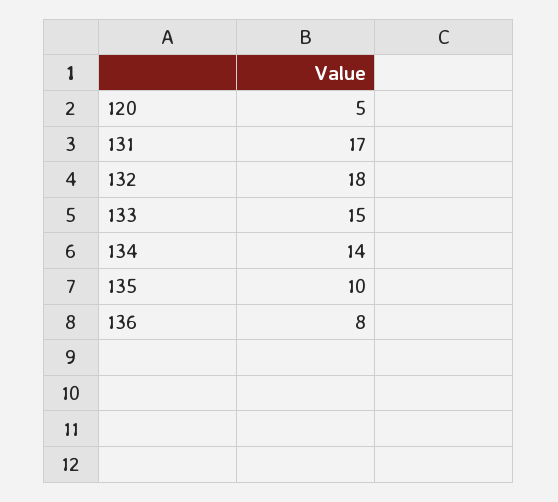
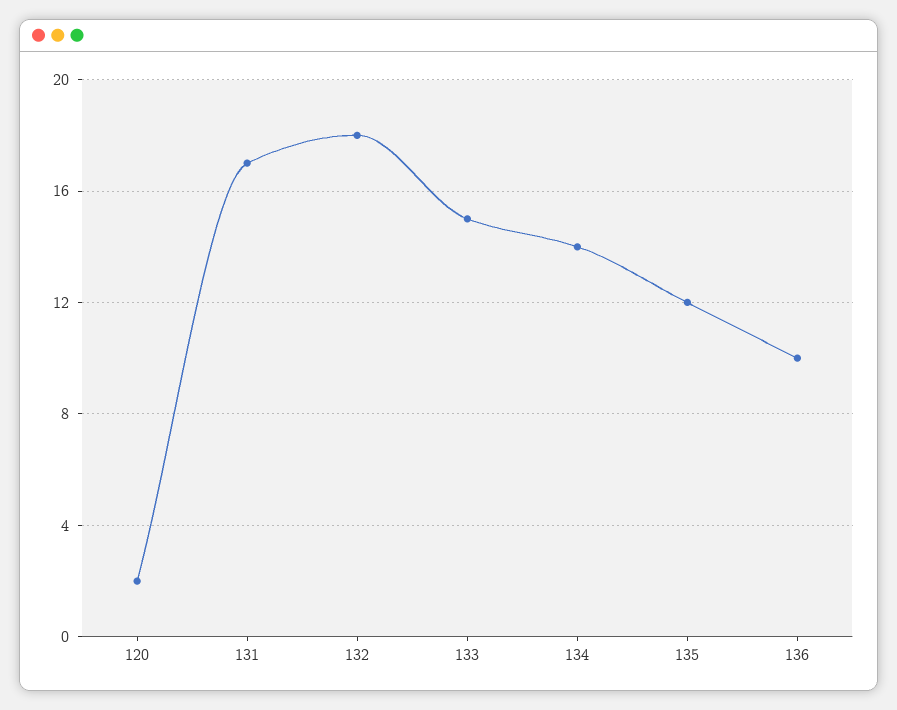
  {
-   "120": 5,
+   "120": 2,
    "131": 17,
    "132": 18,
    "133": 15,
    "134": 14,
-   "135": 10,
+   "135": 12,
-   "136": 8
+   "136": 10
  }

